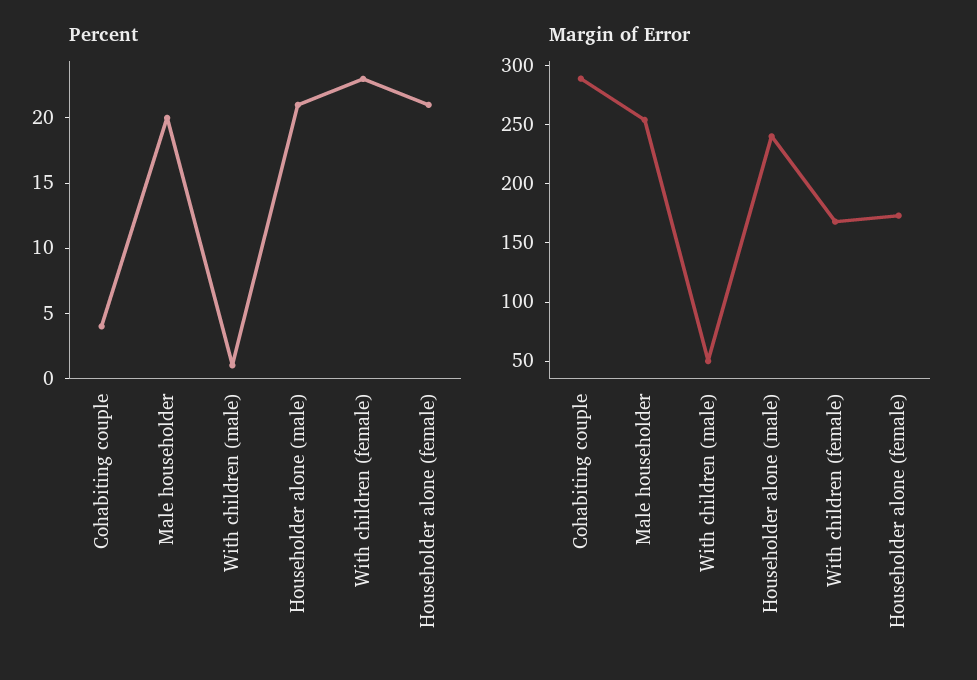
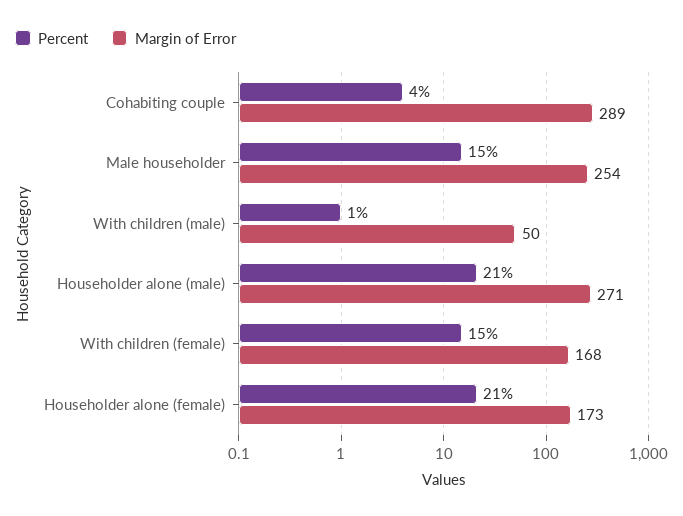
  {
    "Percent": {
      "Cohabiting couple": 4,
-     "Male householder": 20,
+     "Male householder": 15,
      "With children (male)": 1,
      "Householder alone (male)": 21,
-     "With children (female)": 23,
+     "With children (female)": 15,
      "Householder alone (female)": 21
    },
    "Margin of Error": {
      "Cohabiting couple": 289,
      "Male householder": 254,
      "With children (male)": 50,
-     "Householder alone (male)": 240,
+     "Householder alone (male)": 271,
      "With children (female)": 168,
      "Householder alone (female)": 173
    }
  }

